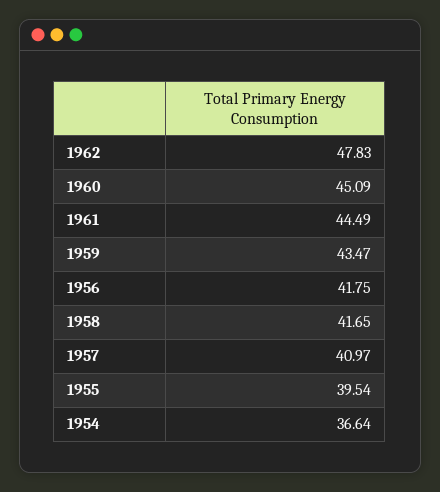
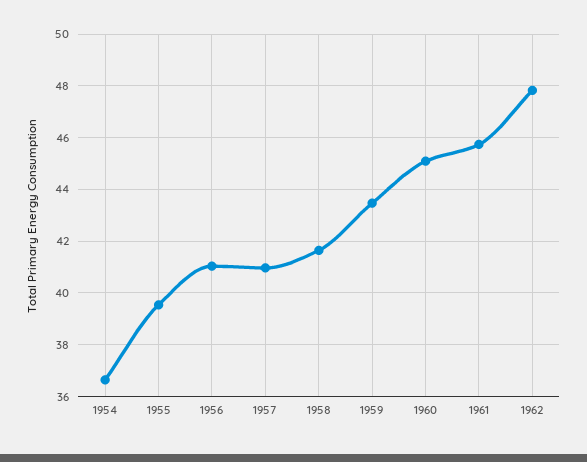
  {
    "1962": 47.83,
    "1960": 45.09,
-   "1961": 44.49,
+   "1961": 45.75,
    "1959": 43.47,
-   "1956": 41.75,
+   "1956": 41,
    "1958": 41.65,
    "1957": 40.97,
    "1955": 39.54,
    "1954": 36.64
  }

